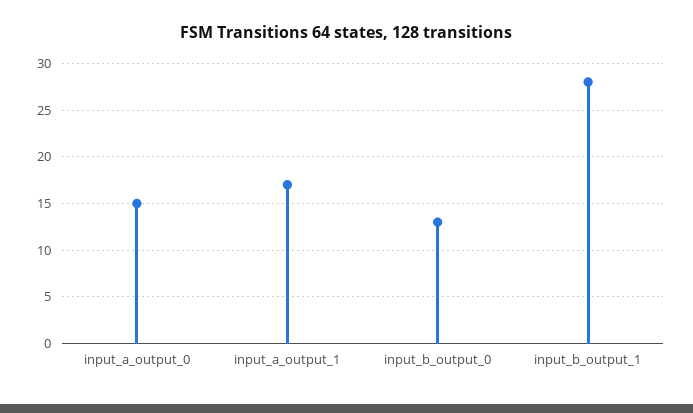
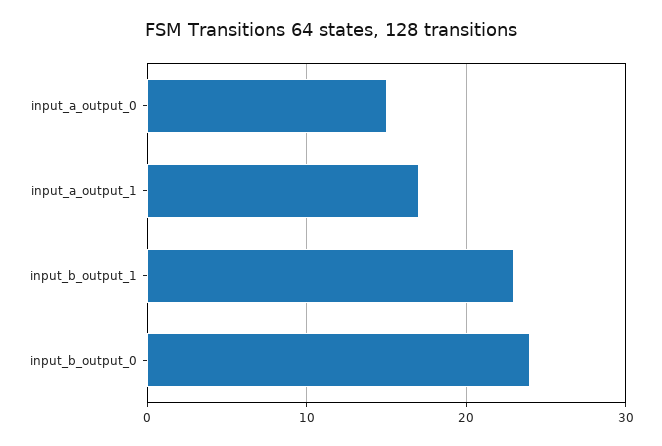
  {
    "input_a_output_0": 15,
    "input_a_output_1": 17,
-   "input_b_output_0": 13,
+   "input_b_output_0": 24,
-   "input_b_output_1": 28
+   "input_b_output_1": 23
  }

